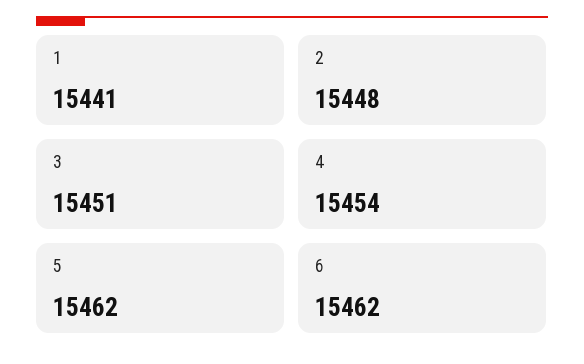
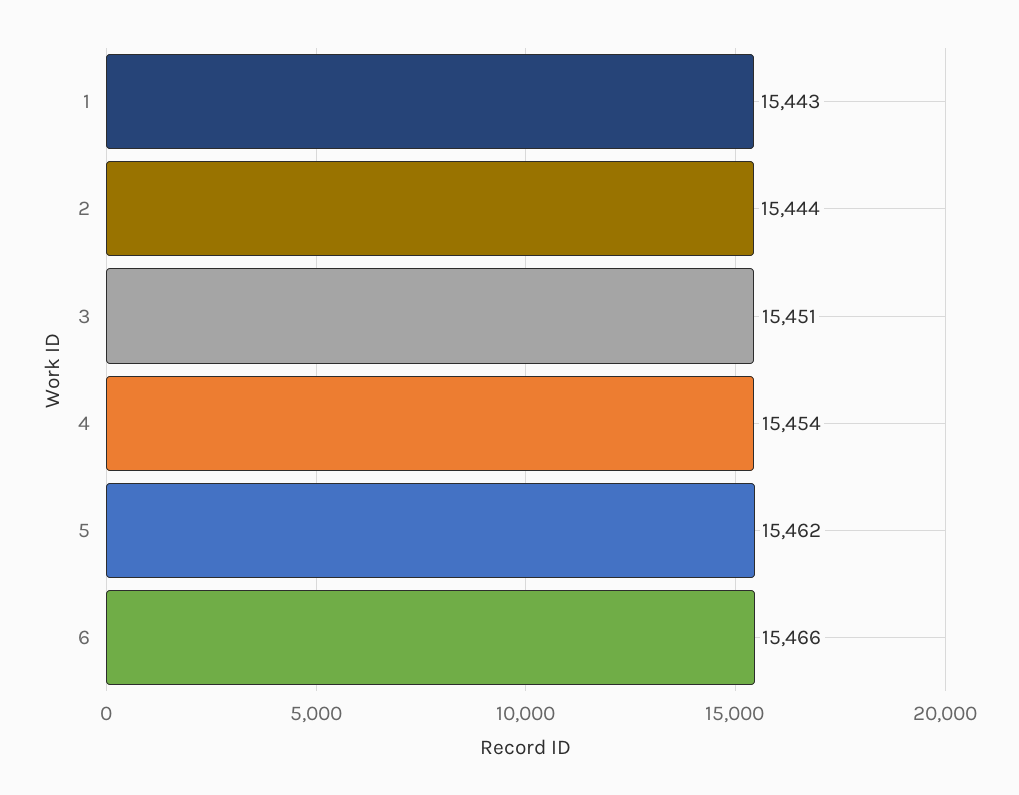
  {
-   "1": 15441,
+   "1": 15443,
-   "2": 15448,
+   "2": 15444,
    "3": 15451,
    "4": 15454,
    "5": 15462,
-   "6": 15462
+   "6": 15466
  }

